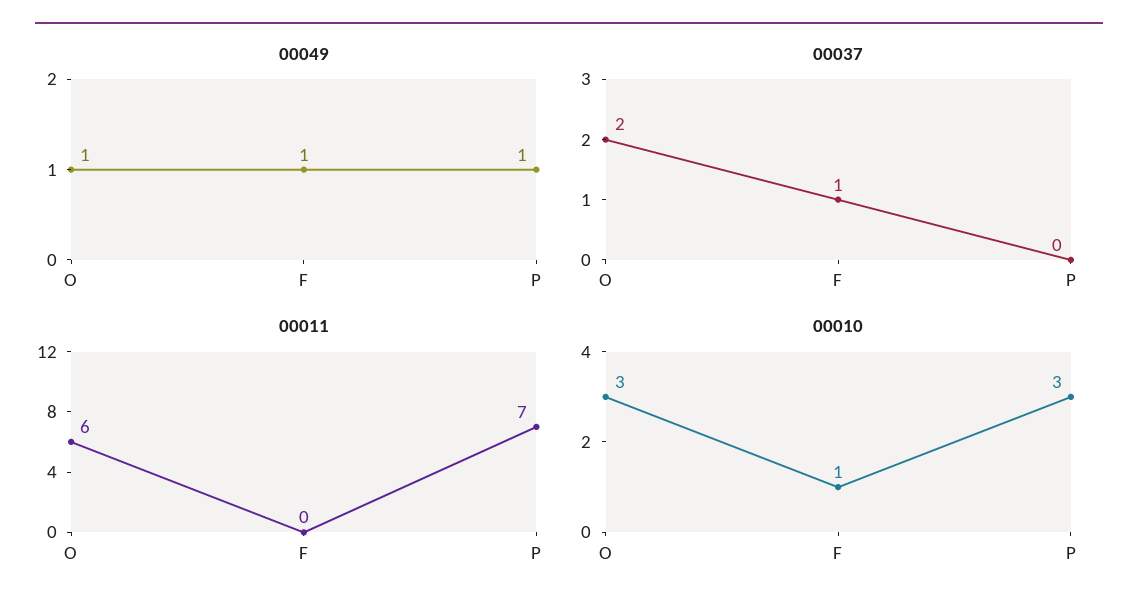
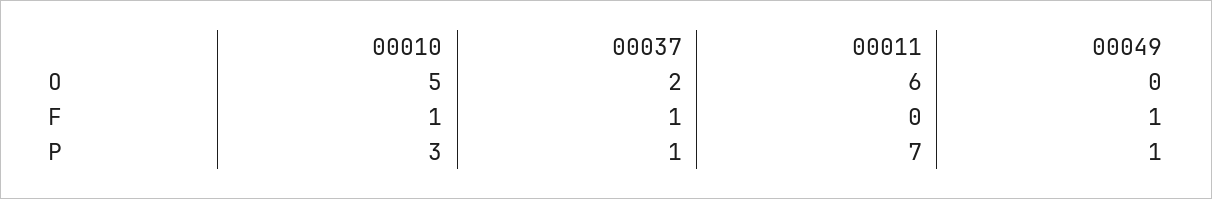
  {
    "00049": {
-     "O": 1,
+     "O": 0,
      "F": 1,
      "P": 1
    },
    "00037": {
      "O": 2,
      "F": 1,
-     "P": 0
+     "P": 1
    },
    "00011": {
      "O": 6,
      "F": 0,
      "P": 7
    },
    "00010": {
-     "O": 3,
+     "O": 5,
      "F": 1,
      "P": 3
    }
  }

